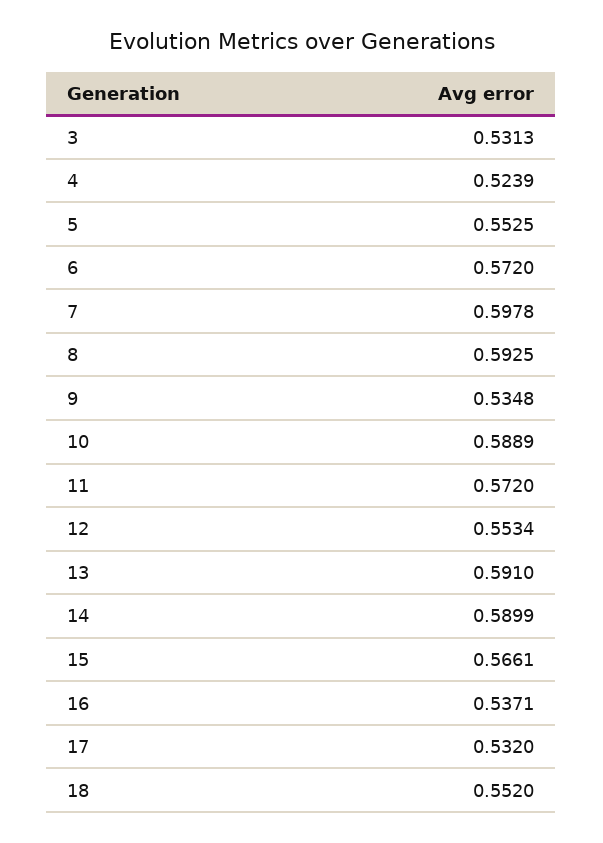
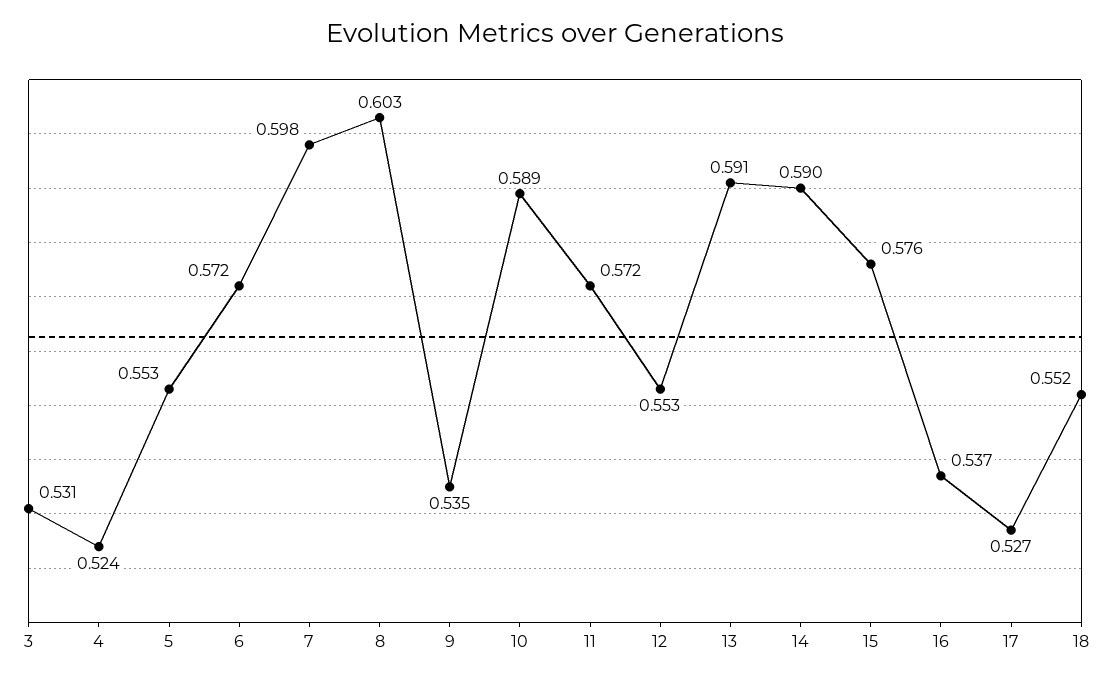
  {
    "3": 0.5313,
    "4": 0.5239,
    "5": 0.5525,
    "6": 0.572,
    "7": 0.5978,
-   "8": 0.5925,
+   "8": 0.603,
    "9": 0.5348,
    "10": 0.5889,
    "11": 0.572,
    "12": 0.5534,
    "13": 0.591,
    "14": 0.5899,
-   "15": 0.5661,
+   "15": 0.576,
    "16": 0.5371,
-   "17": 0.532,
+   "17": 0.527,
    "18": 0.552
  }

